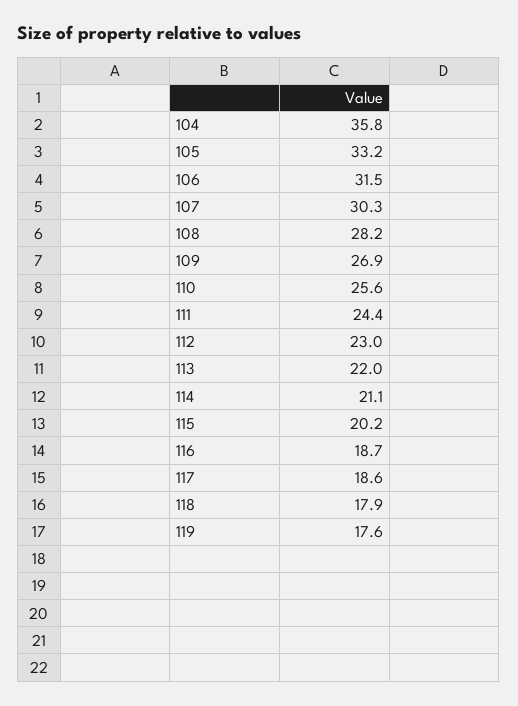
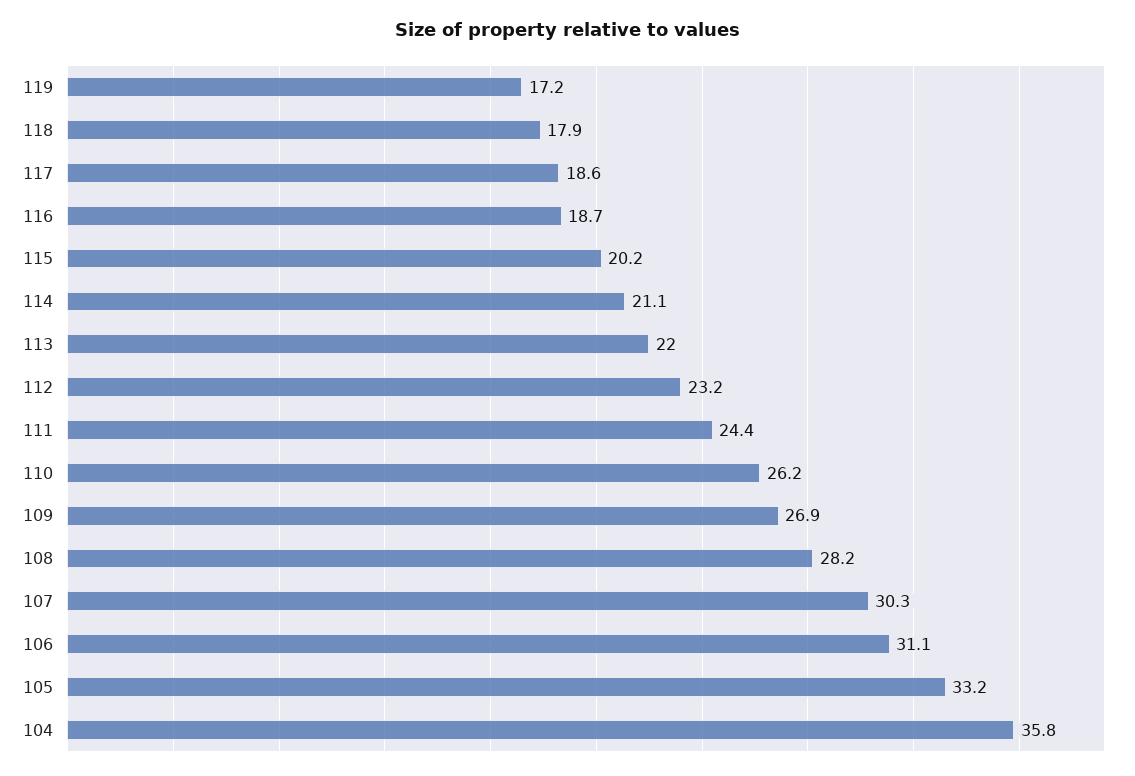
  {
    "104": 35.8,
    "105": 33.2,
-   "106": 31.5,
+   "106": 31.1,
    "107": 30.3,
    "108": 28.2,
    "109": 26.9,
-   "110": 25.6,
+   "110": 26.2,
    "111": 24.4,
-   "112": 23,
+   "112": 23.2,
    "113": 22,
    "114": 21.1,
    "115": 20.2,
    "116": 18.7,
    "117": 18.6,
    "118": 17.9,
-   "119": 17.6
+   "119": 17.2
  }

